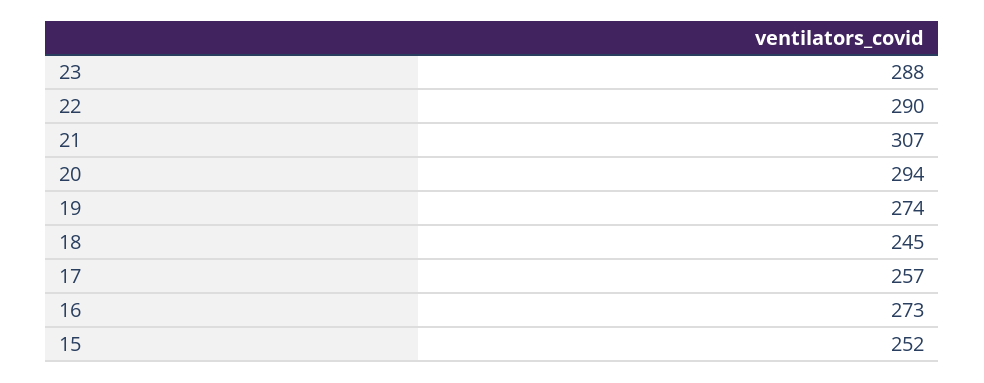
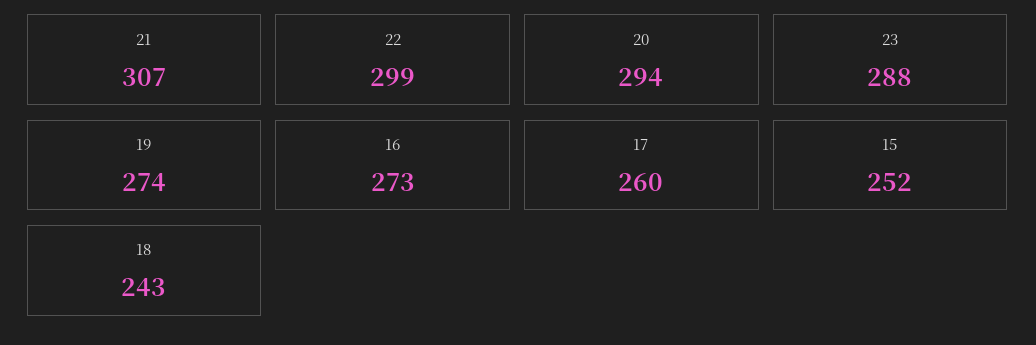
  {
    "23": 288,
-   "22": 290,
+   "22": 299,
    "21": 307,
    "20": 294,
    "19": 274,
-   "18": 245,
+   "18": 243,
-   "17": 257,
+   "17": 260,
    "16": 273,
    "15": 252
  }

